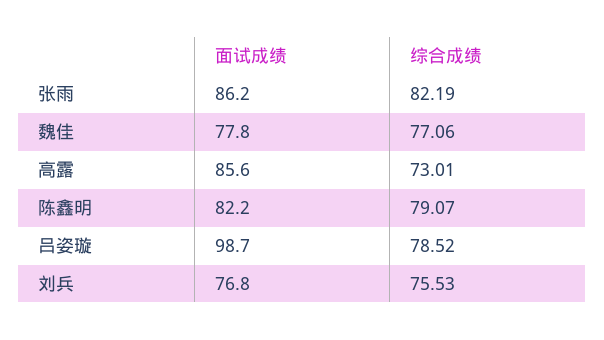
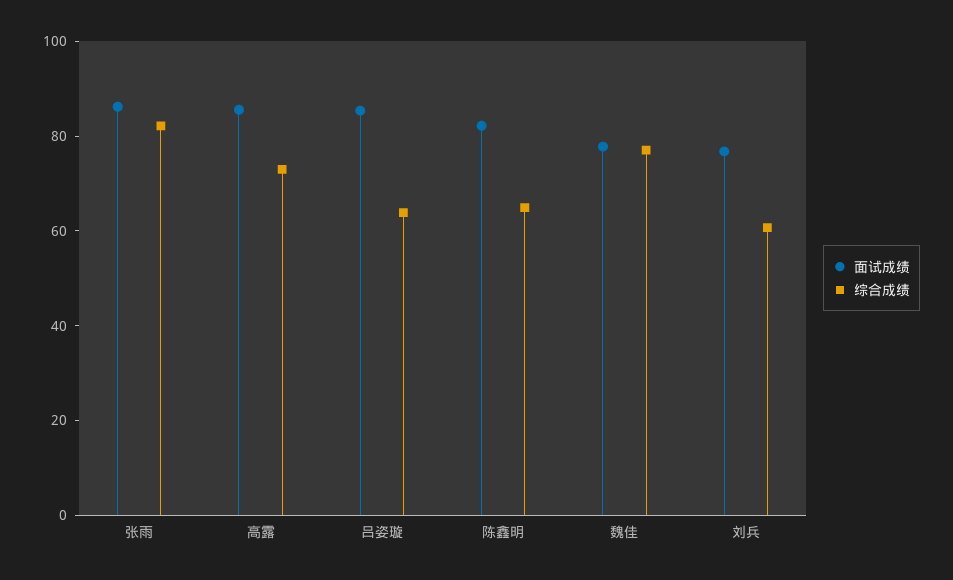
  {
    "面试成绩": {
      "张雨": 86.2,
      "魏佳": 77.8,
      "高露": 85.6,
      "陈鑫明": 82.2,
-     "吕姿璇": 98.7,
+     "吕姿璇": 85,
      "刘兵": 76.8
    },
    "综合成绩": {
      "张雨": 82.19,
      "魏佳": 77.06,
      "高露": 73.01,
-     "陈鑫明": 79.07,
+     "陈鑫明": 65,
-     "吕姿璇": 78.52,
+     "吕姿璇": 65,
-     "刘兵": 75.53
+     "刘兵": 60
    }
  }

